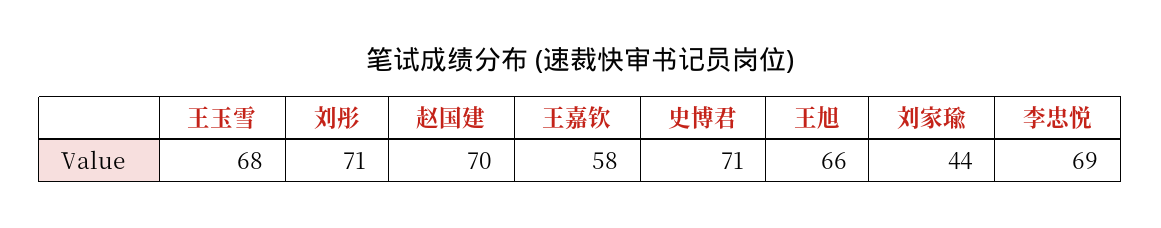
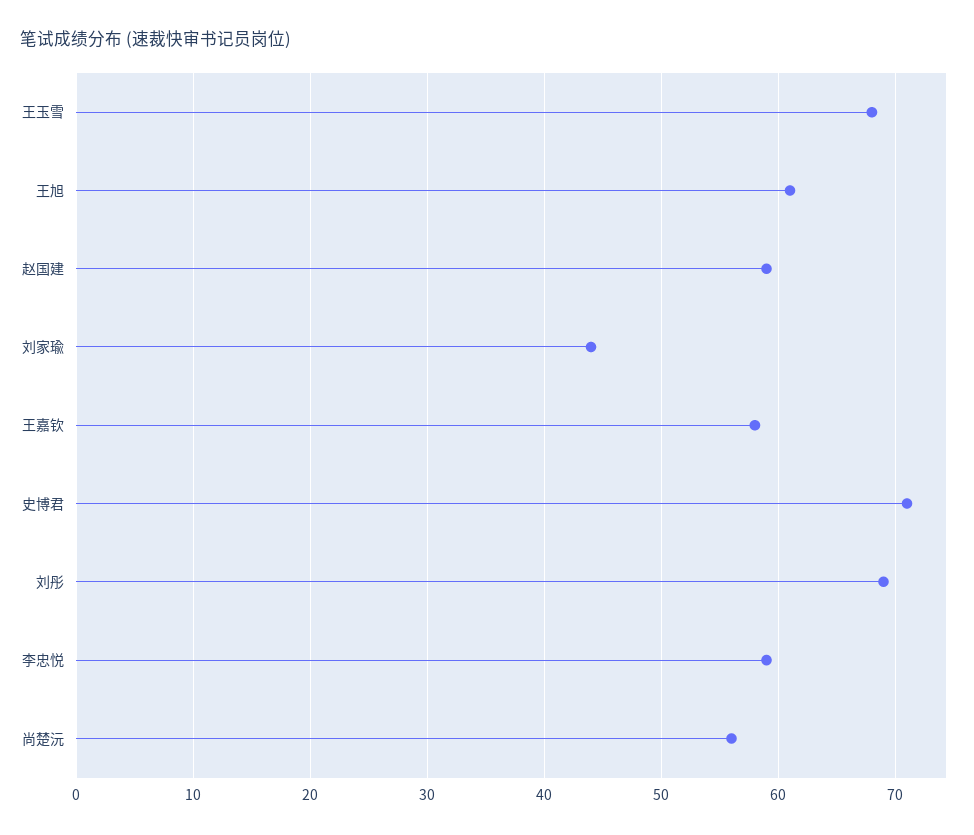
  {
    "王玉雪": 68,
-   "刘彤": 71,
+   "刘彤": 69,
-   "赵国建": 70,
+   "赵国建": 59,
    "王嘉钦": 58,
    "史博君": 71,
-   "王旭": 66,
+   "王旭": 61,
    "刘家瑜": 44,
-   "李忠悦": 69
+   "李忠悦": 59,
+   "尚楚沅": 56
  }

